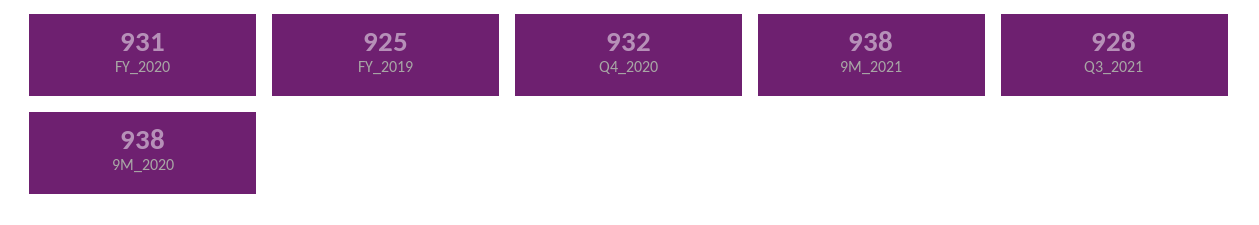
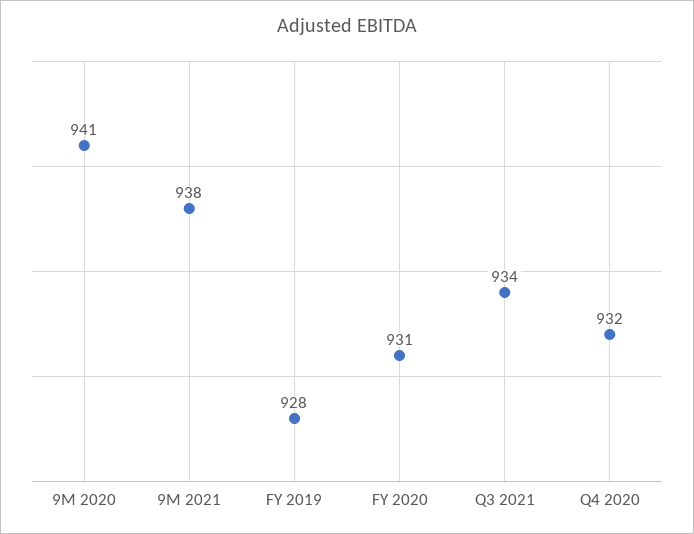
  {
    "FY_2020": 931,
-   "FY_2019": 925,
+   "FY_2019": 928,
    "Q4_2020": 932,
    "9M_2021": 938,
-   "Q3_2021": 928,
+   "Q3_2021": 934,
-   "9M_2020": 938
+   "9M_2020": 941
  }

